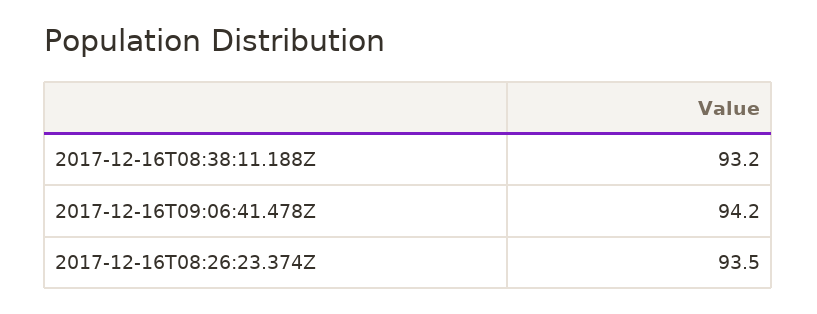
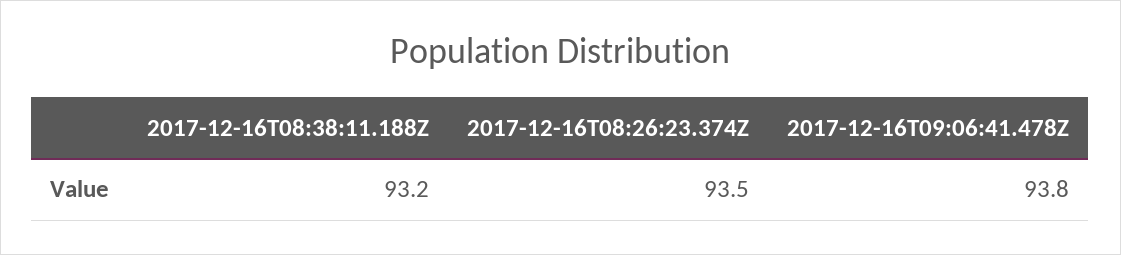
  {
    "2017-12-16T08:38:11.188Z": 93.2,
-   "2017-12-16T09:06:41.478Z": 94.2,
+   "2017-12-16T09:06:41.478Z": 93.8,
    "2017-12-16T08:26:23.374Z": 93.5
  }

